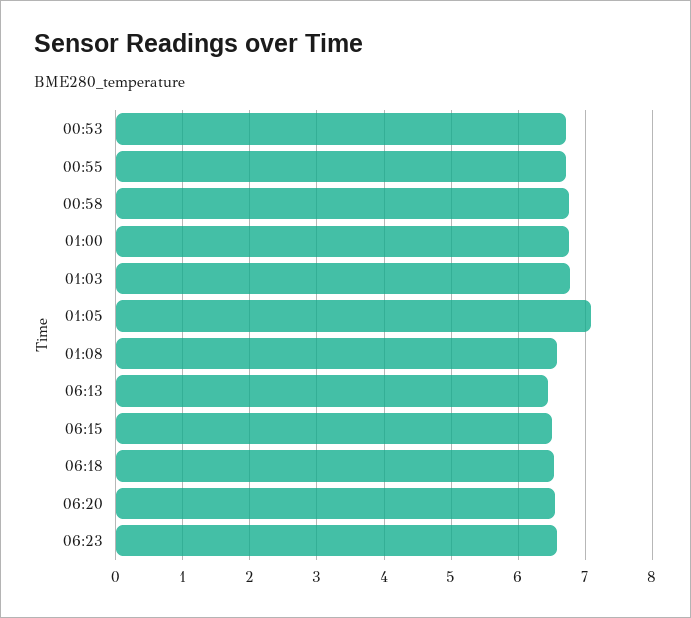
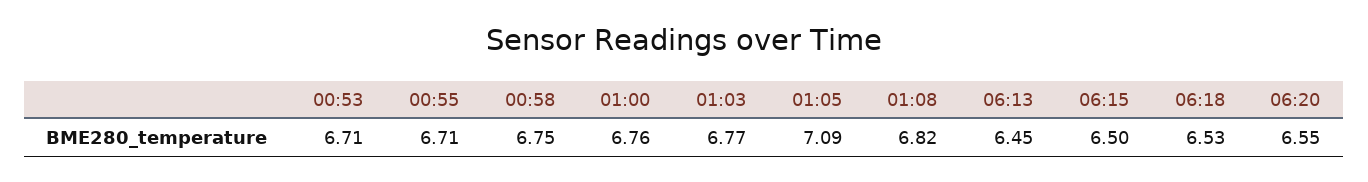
  {
    "00:53": 6.71,
    "00:55": 6.71,
    "00:58": 6.75,
    "01:00": 6.76,
    "01:03": 6.77,
    "01:05": 7.09,
-   "01:08": 6.6,
+   "01:08": 6.82,
    "06:13": 6.45,
    "06:15": 6.5,
    "06:18": 6.53,
-   "06:20": 6.55,
+   "06:20": 6.55
-   "06:23": 6.6
  }

